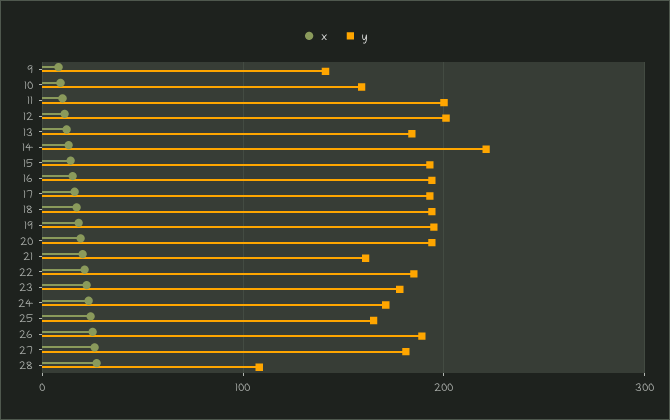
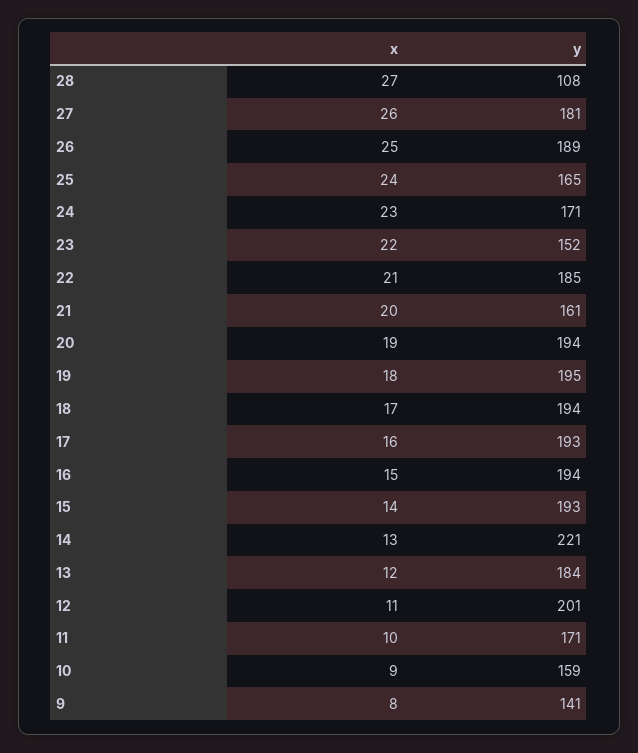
  {
    "x": {
      "9": 8,
      "10": 9,
      "11": 10,
      "12": 11,
      "13": 12,
      "14": 13,
      "15": 14,
      "16": 15,
      "17": 16,
      "18": 17,
      "19": 18,
      "20": 19,
      "21": 20,
      "22": 21,
      "23": 22,
      "24": 23,
      "25": 24,
      "26": 25,
      "27": 26,
      "28": 27
    },
    "y": {
      "9": 141,
      "10": 159,
-     "11": 200,
+     "11": 171,
      "12": 201,
      "13": 184,
      "14": 221,
      "15": 193,
      "16": 194,
      "17": 193,
      "18": 194,
      "19": 195,
      "20": 194,
      "21": 161,
      "22": 185,
-     "23": 180,
+     "23": 152,
      "24": 171,
      "25": 165,
      "26": 189,
      "27": 181,
      "28": 108
    }
  }

